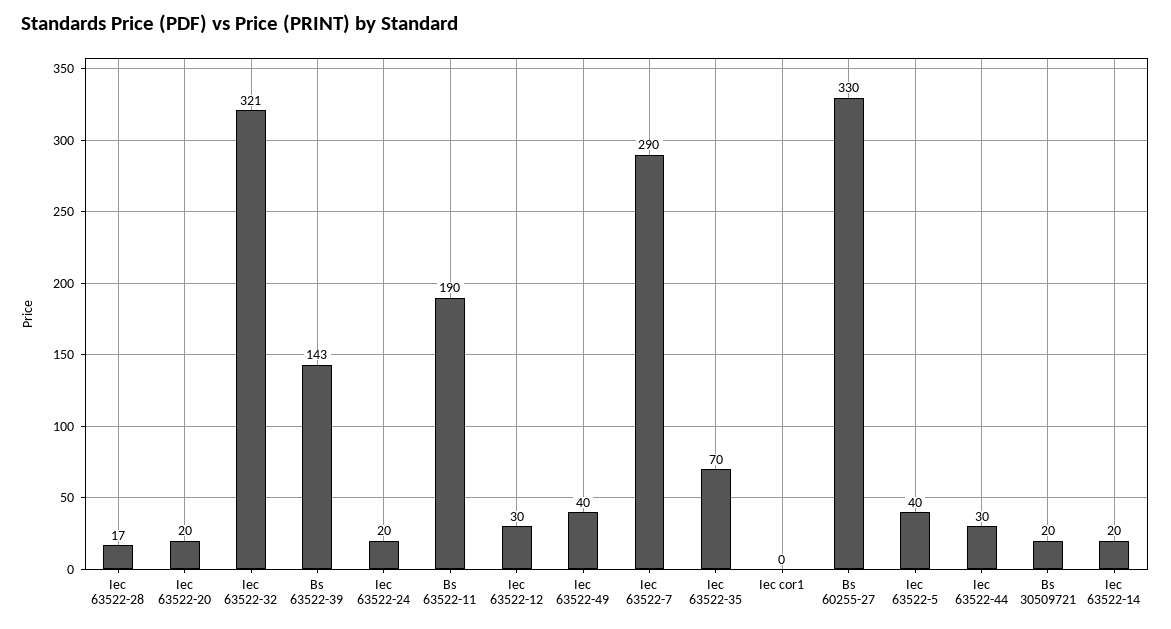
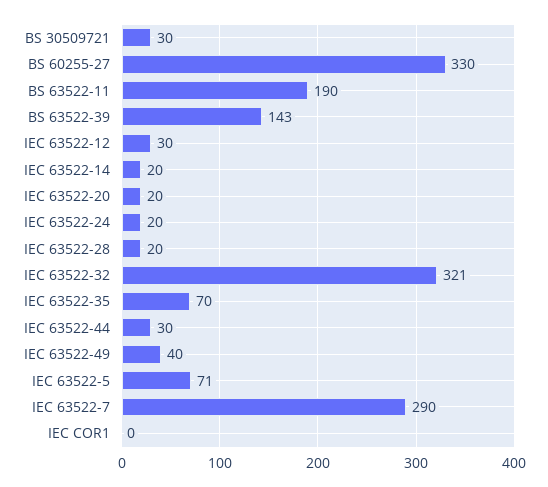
  {
-   "Iec 63522-28": 17,
+   "Iec 63522-28": 20,
    "Iec 63522-20": 20,
    "Iec 63522-32": 321,
    "Bs 63522-39": 143,
    "Iec 63522-24": 20,
    "Bs 63522-11": 190,
    "Iec 63522-12": 30,
    "Iec 63522-49": 40,
    "Iec 63522-7": 290,
    "Iec 63522-35": 70,
    "Iec cor1": 0,
    "Bs 60255-27": 330,
-   "Iec 63522-5": 40,
+   "Iec 63522-5": 71,
    "Iec 63522-44": 30,
-   "Bs 30509721": 20,
+   "Bs 30509721": 30,
    "Iec 63522-14": 20
  }

